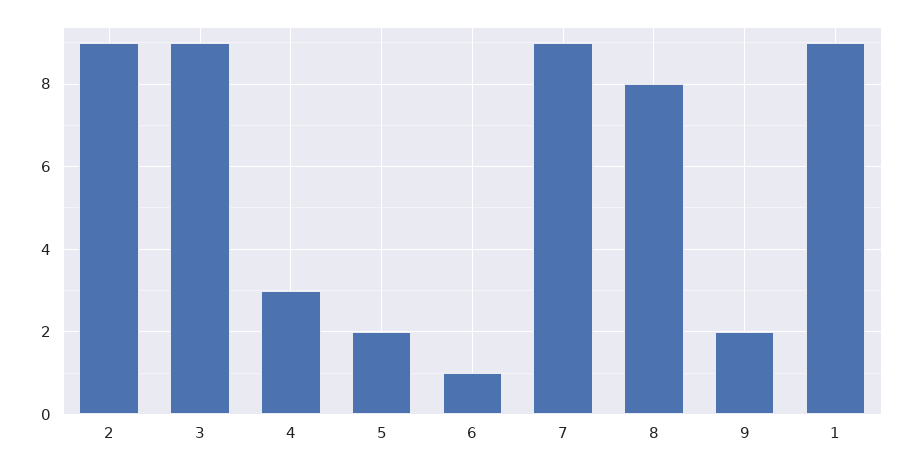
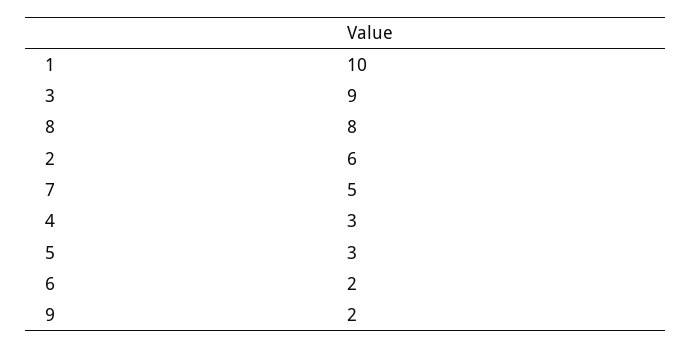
  {
-   "2": 9,
+   "2": 6,
    "3": 9,
    "4": 3,
-   "5": 2,
+   "5": 3,
-   "6": 1,
+   "6": 2,
-   "7": 9,
+   "7": 5,
    "8": 8,
    "9": 2,
-   "1": 9
+   "1": 10
  }

